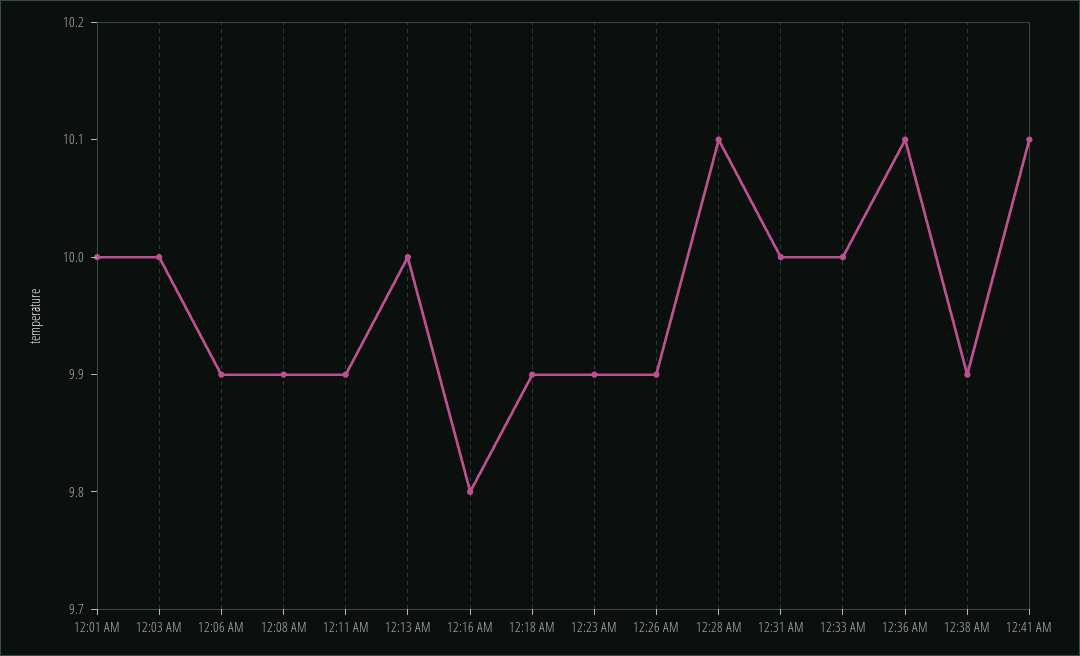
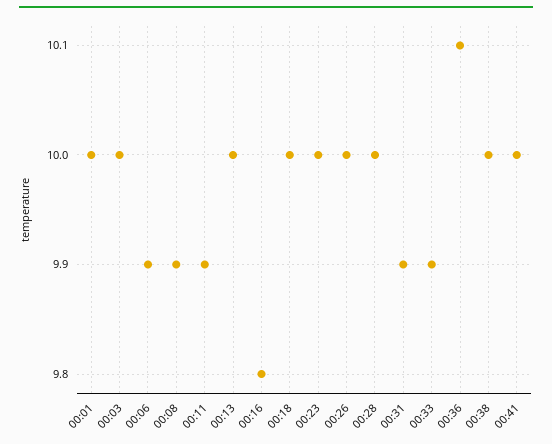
  {
    "12:01 AM": 10,
    "12:03 AM": 10,
    "12:06 AM": 9.9,
    "12:08 AM": 9.9,
    "12:11 AM": 9.9,
    "12:13 AM": 10,
    "12:16 AM": 9.8,
-   "12:18 AM": 9.9,
+   "12:18 AM": 10,
-   "12:23 AM": 9.9,
+   "12:23 AM": 10,
-   "12:26 AM": 9.9,
+   "12:26 AM": 10,
-   "12:28 AM": 10.1,
+   "12:28 AM": 10,
-   "12:31 AM": 10,
+   "12:31 AM": 9.9,
-   "12:33 AM": 10,
+   "12:33 AM": 9.9,
    "12:36 AM": 10.1,
-   "12:38 AM": 9.9,
+   "12:38 AM": 10,
-   "12:41 AM": 10.1
+   "12:41 AM": 10
  }

